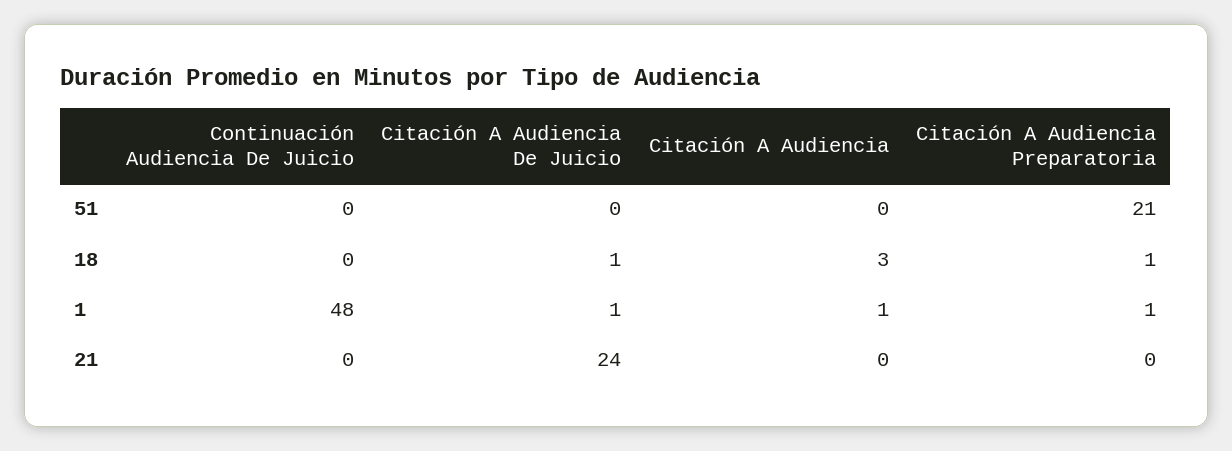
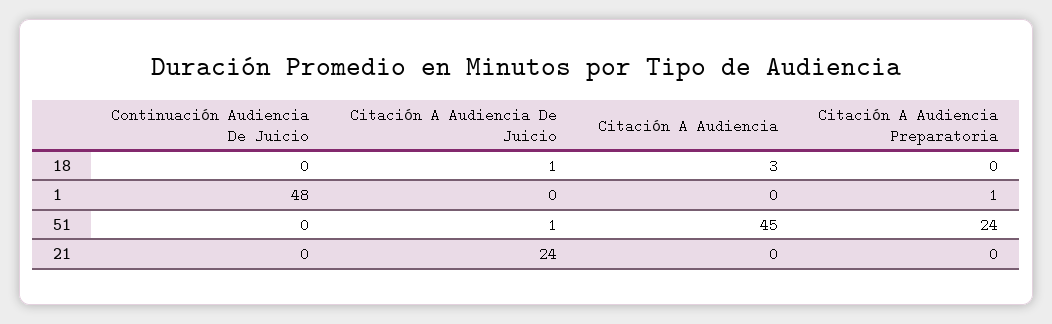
  {
    "Continuación Audiencia De Juicio": {
      "51": 0,
      "18": 0,
      "1": 48,
      "21": 0
    },
    "Citación A Audiencia De Juicio": {
-     "51": 0,
+     "51": 1,
      "18": 1,
-     "1": 1,
+     "1": 0,
      "21": 24
    },
    "Citación A Audiencia": {
-     "51": 0,
+     "51": 45,
      "18": 3,
-     "1": 1,
+     "1": 0,
      "21": 0
    },
    "Citación A Audiencia Preparatoria": {
-     "51": 21,
+     "51": 24,
-     "18": 1,
+     "18": 0,
      "1": 1,
      "21": 0
    }
  }

